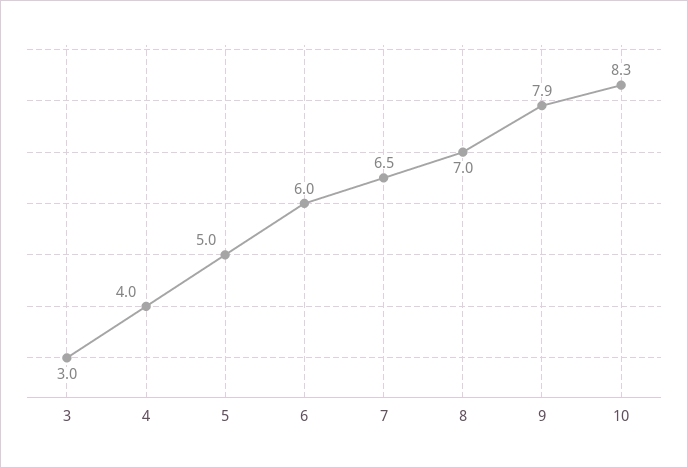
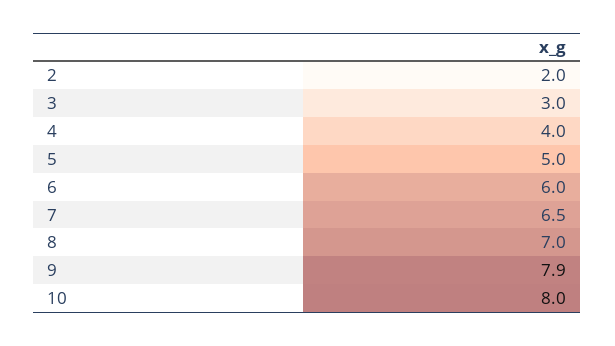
  {
    "3": 3,
    "4": 4,
    "5": 5,
    "6": 6,
    "7": 6.5,
    "8": 7,
    "9": 7.9,
-   "10": 8.3
+   "10": 8,
+   "2": 2
  }

